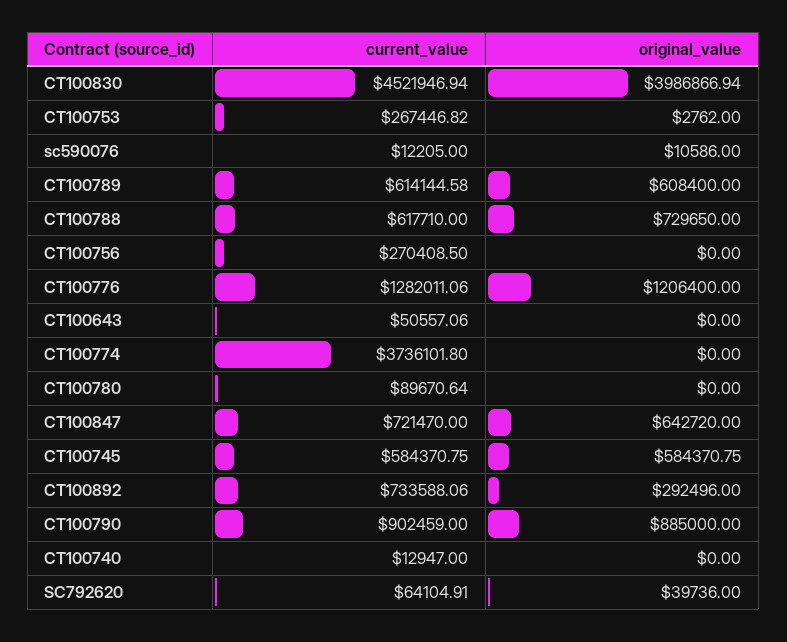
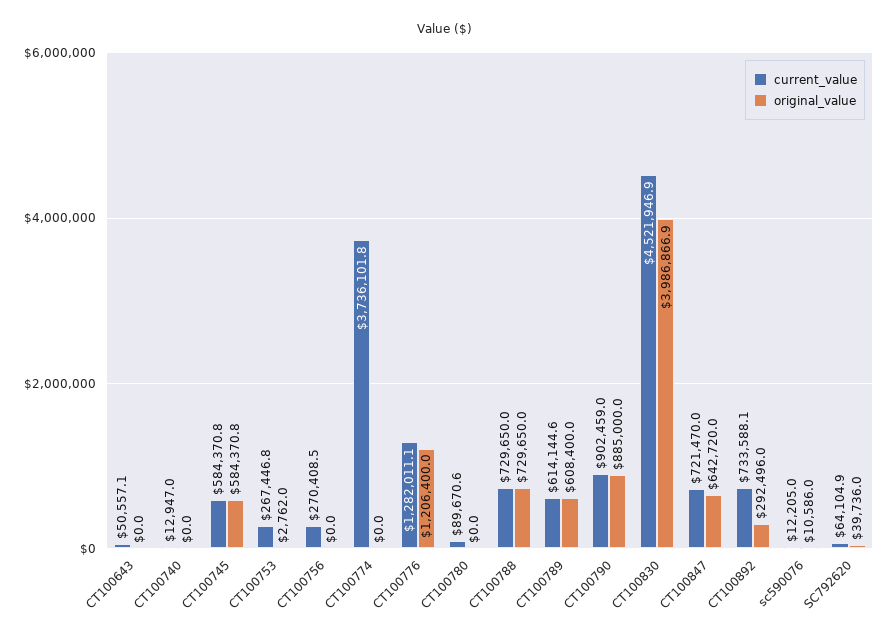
  {
    "current_value": {
      "CT100830": 4521946.94,
      "CT100753": 267446.82,
      "sc590076": 12205,
      "CT100789": 614144.58,
-     "CT100788": 617710,
+     "CT100788": 729650,
      "CT100756": 270408.5,
      "CT100776": 1282011.06,
      "CT100643": 50557.06,
      "CT100774": 3736101.8,
      "CT100780": 89670.64,
      "CT100847": 721470,
      "CT100745": 584370.75,
      "CT100892": 733588.06,
      "CT100790": 902459,
      "CT100740": 12947,
      "SC792620": 64104.91
    },
    "original_value": {
      "CT100830": 3986866.94,
      "CT100753": 2762,
      "sc590076": 10586,
      "CT100789": 608400,
      "CT100788": 729650,
      "CT100756": 0,
      "CT100776": 1206400,
      "CT100643": 0,
      "CT100774": 0,
      "CT100780": 0,
      "CT100847": 642720,
      "CT100745": 584370.75,
      "CT100892": 292496,
      "CT100790": 885000,
      "CT100740": 0,
      "SC792620": 39736
    }
  }

